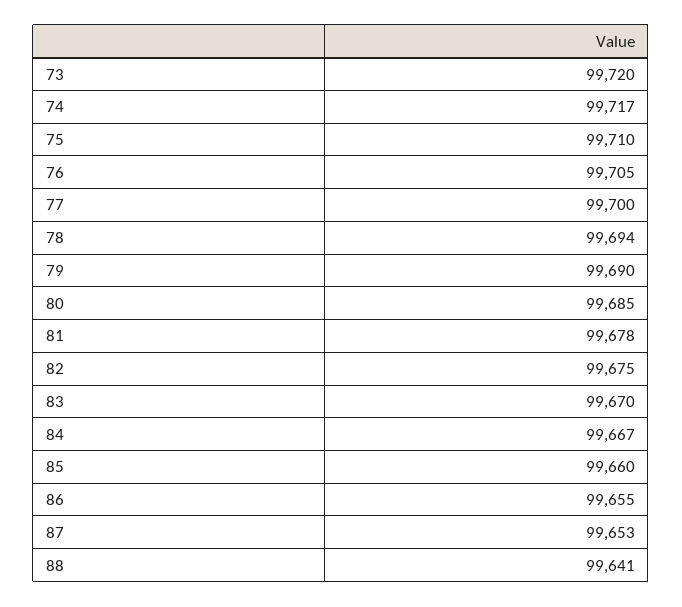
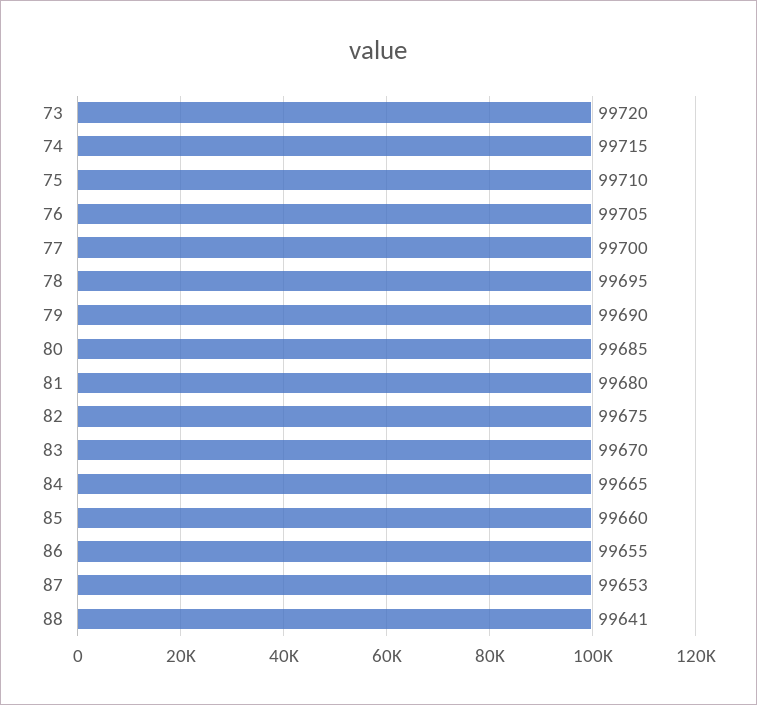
  {
    "73": 99720,
-   "74": 99717,
+   "74": 99715,
    "75": 99710,
    "76": 99705,
    "77": 99700,
-   "78": 99694,
+   "78": 99695,
    "79": 99690,
    "80": 99685,
-   "81": 99678,
+   "81": 99680,
    "82": 99675,
    "83": 99670,
-   "84": 99667,
+   "84": 99665,
    "85": 99660,
    "86": 99655,
    "87": 99653,
    "88": 99641
  }

